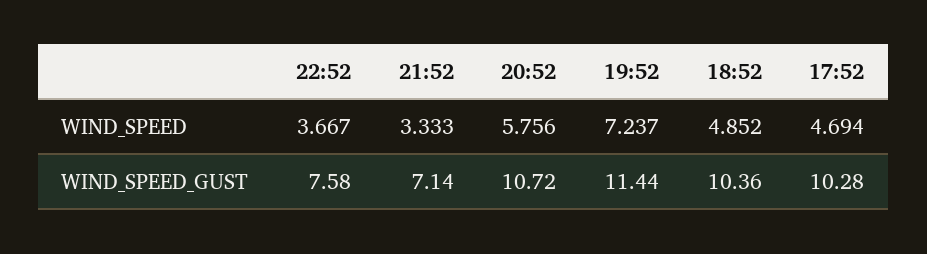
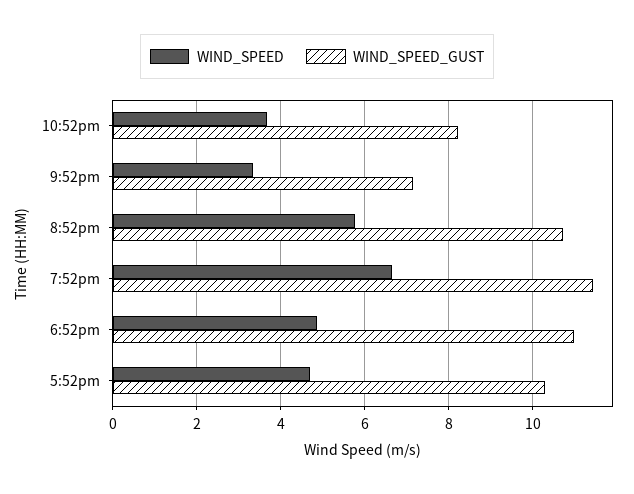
  {
    "WIND_SPEED": {
      "22:52": 3.667,
      "21:52": 3.333,
      "20:52": 5.756,
-     "19:52": 7.237,
+     "19:52": 6.6,
      "18:52": 4.852,
      "17:52": 4.694
    },
    "WIND_SPEED_GUST": {
-     "22:52": 7.58,
+     "22:52": 8.2,
      "21:52": 7.14,
      "20:52": 10.72,
      "19:52": 11.44,
-     "18:52": 10.36,
+     "18:52": 11,
      "17:52": 10.28
    }
  }

